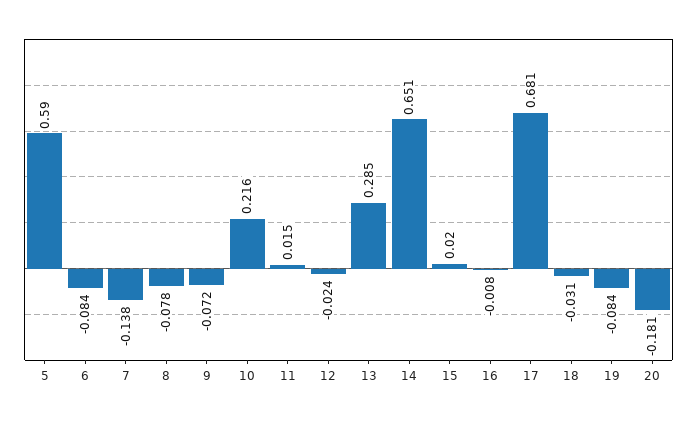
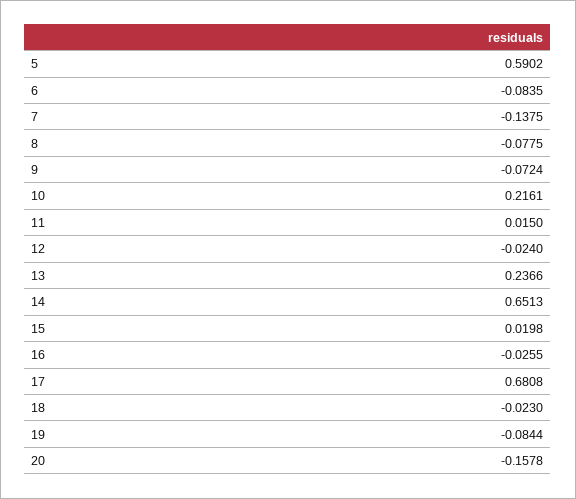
  {
    "5": 0.5902,
    "6": -0.0835,
    "7": -0.1375,
    "8": -0.0775,
    "9": -0.0724,
    "10": 0.2161,
    "11": 0.015,
    "12": -0.024,
-   "13": 0.285,
+   "13": 0.2366,
    "14": 0.6513,
    "15": 0.0198,
-   "16": -0.008,
+   "16": -0.0255,
    "17": 0.6808,
-   "18": -0.031,
+   "18": -0.023,
    "19": -0.0844,
-   "20": -0.181
+   "20": -0.1578
  }

